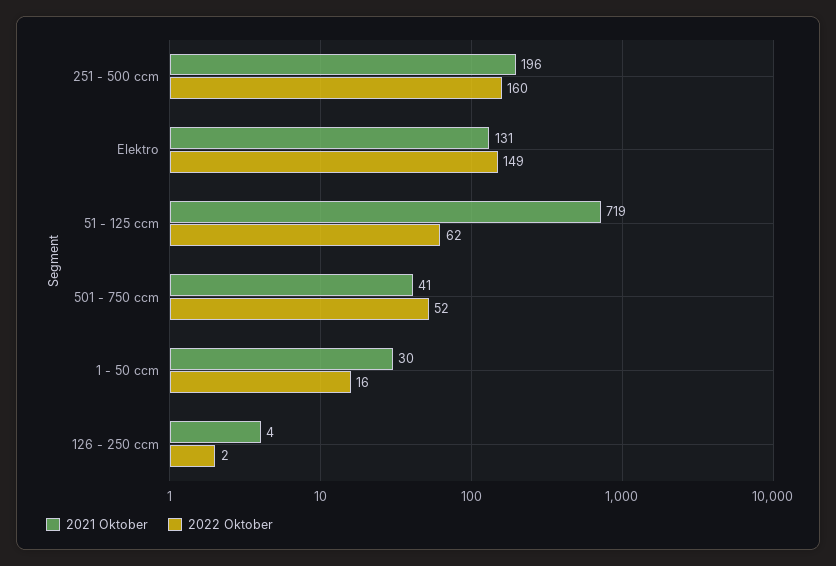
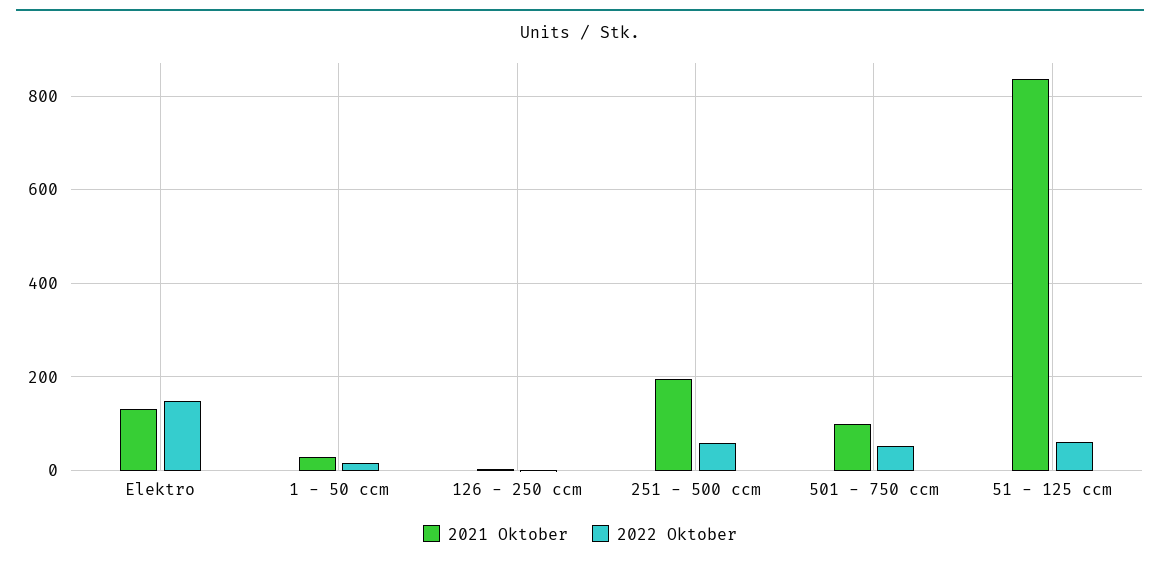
  {
    "2021 Oktober": {
      "251 - 500 ccm": 196,
      "Elektro": 131,
-     "51 - 125 ccm": 719,
+     "51 - 125 ccm": 840,
-     "501 - 750 ccm": 41,
+     "501 - 750 ccm": 100,
      "1 - 50 ccm": 30,
      "126 - 250 ccm": 4
    },
    "2022 Oktober": {
-     "251 - 500 ccm": 160,
+     "251 - 500 ccm": 60,
      "Elektro": 149,
      "51 - 125 ccm": 62,
      "501 - 750 ccm": 52,
      "1 - 50 ccm": 16,
      "126 - 250 ccm": 2
    }
  }

